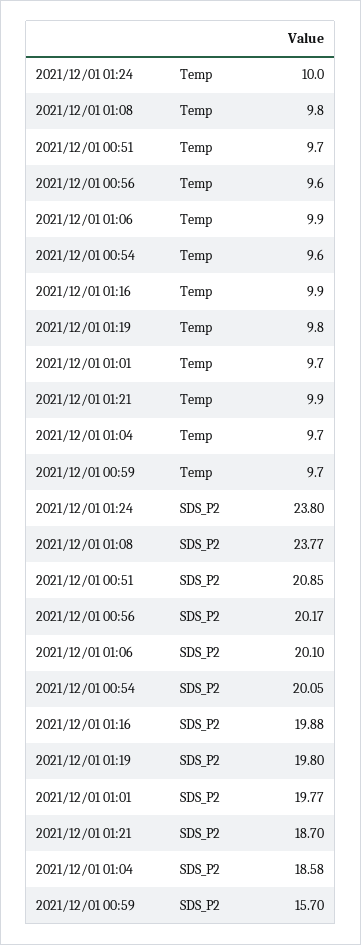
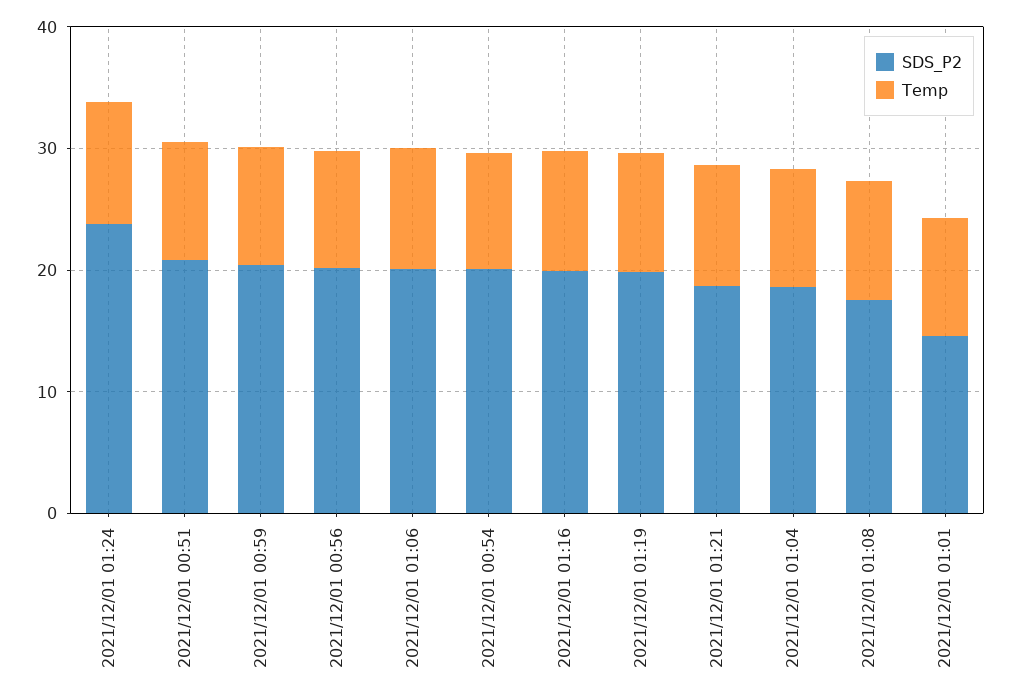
  {
    "Temp": {
      "2021/12/01 01:24": 10,
      "2021/12/01 01:08": 9.8,
      "2021/12/01 00:51": 9.7,
      "2021/12/01 00:56": 9.6,
      "2021/12/01 01:06": 9.9,
      "2021/12/01 00:54": 9.6,
      "2021/12/01 01:16": 9.9,
      "2021/12/01 01:19": 9.8,
      "2021/12/01 01:01": 9.7,
      "2021/12/01 01:21": 9.9,
      "2021/12/01 01:04": 9.7,
      "2021/12/01 00:59": 9.7
    },
    "SDS_P2": {
      "2021/12/01 01:24": 23.8,
-     "2021/12/01 01:08": 23.77,
+     "2021/12/01 01:08": 18,
      "2021/12/01 00:51": 20.85,
      "2021/12/01 00:56": 20.17,
      "2021/12/01 01:06": 20.1,
      "2021/12/01 00:54": 20.05,
      "2021/12/01 01:16": 19.88,
      "2021/12/01 01:19": 19.8,
-     "2021/12/01 01:01": 19.77,
+     "2021/12/01 01:01": 14,
      "2021/12/01 01:21": 18.7,
      "2021/12/01 01:04": 18.58,
-     "2021/12/01 00:59": 15.7
+     "2021/12/01 00:59": 20
    }
  }

